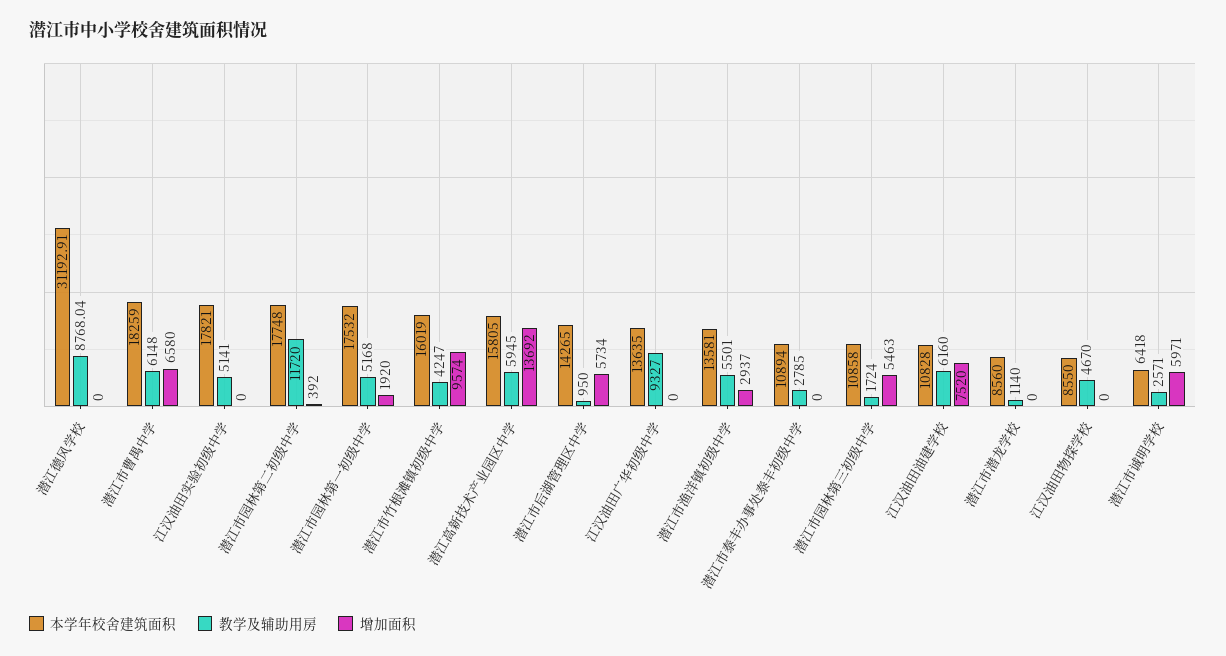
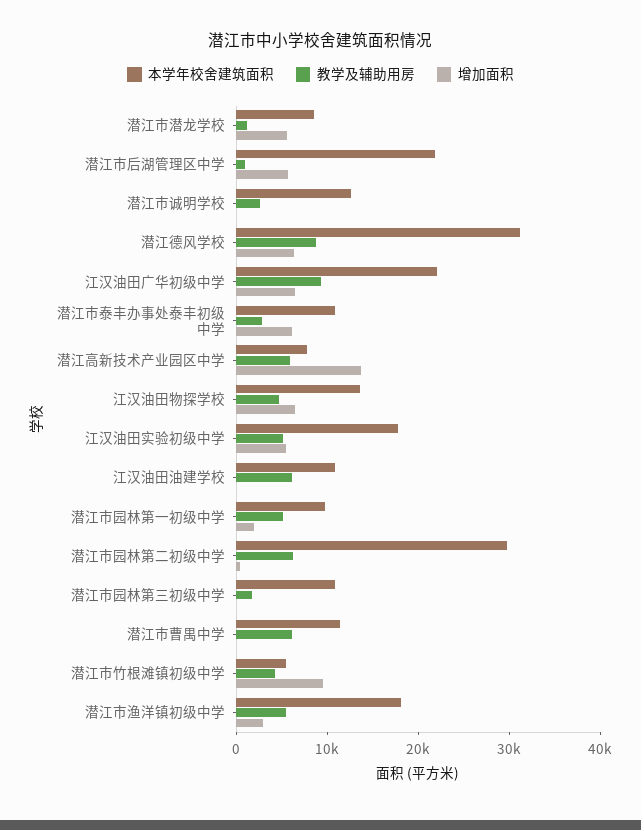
  {
    "本学年校舍建筑面积": {
      "潜江德风学校": 31192.91,
-     "潜江市曹禺中学": 18259,
+     "潜江市曹禺中学": 12000,
      "江汉油田实验初级中学": 17821,
-     "潜江市园林第二初级中学": 17748,
+     "潜江市园林第二初级中学": 30000,
-     "潜江市园林第一初级中学": 17532,
+     "潜江市园林第一初级中学": 10000,
-     "潜江市竹根滩镇初级中学": 16019,
+     "潜江市竹根滩镇初级中学": 6000,
-     "潜江高新技术产业园区中学": 15805,
+     "潜江高新技术产业园区中学": 8000,
-     "潜江市后湖管理区中学": 14265,
+     "潜江市后湖管理区中学": 22000,
-     "江汉油田广华初级中学": 13635,
+     "江汉油田广华初级中学": 22000,
-     "潜江市渔洋镇初级中学": 13581,
+     "潜江市渔洋镇初级中学": 18000,
      "潜江市泰丰办事处泰丰初级中学": 10894,
      "潜江市园林第三初级中学": 10858,
      "江汉油田油建学校": 10828,
      "潜江市潜龙学校": 8560,
-     "江汉油田物探学校": 8550,
+     "江汉油田物探学校": 14000,
-     "潜江市诚明学校": 6418
+     "潜江市诚明学校": 12000
    },
    "教学及辅助用房": {
      "潜江德风学校": 8768.04,
      "潜江市曹禺中学": 6148,
      "江汉油田实验初级中学": 5141,
-     "潜江市园林第二初级中学": 11720,
+     "潜江市园林第二初级中学": 6000,
      "潜江市园林第一初级中学": 5168,
      "潜江市竹根滩镇初级中学": 4247,
      "潜江高新技术产业园区中学": 5945,
      "潜江市后湖管理区中学": 950,
      "江汉油田广华初级中学": 9327,
      "潜江市渔洋镇初级中学": 5501,
      "潜江市泰丰办事处泰丰初级中学": 2785,
      "潜江市园林第三初级中学": 1724,
      "江汉油田油建学校": 6160,
      "潜江市潜龙学校": 1140,
      "江汉油田物探学校": 4670,
      "潜江市诚明学校": 2571
    },
    "增加面积": {
-     "潜江德风学校": 0,
+     "潜江德风学校": 6000,
-     "潜江市曹禺中学": 6580,
+     "潜江市曹禺中学": 0,
-     "江汉油田实验初级中学": 0,
+     "江汉油田实验初级中学": 6000,
      "潜江市园林第二初级中学": 392,
      "潜江市园林第一初级中学": 1920,
      "潜江市竹根滩镇初级中学": 9574,
      "潜江高新技术产业园区中学": 13692,
      "潜江市后湖管理区中学": 5734,
-     "江汉油田广华初级中学": 0,
+     "江汉油田广华初级中学": 6000,
      "潜江市渔洋镇初级中学": 2937,
-     "潜江市泰丰办事处泰丰初级中学": 0,
+     "潜江市泰丰办事处泰丰初级中学": 6000,
-     "潜江市园林第三初级中学": 5463,
+     "潜江市园林第三初级中学": 0,
-     "江汉油田油建学校": 7520,
+     "江汉油田油建学校": 0,
-     "潜江市潜龙学校": 0,
+     "潜江市潜龙学校": 6000,
-     "江汉油田物探学校": 0,
+     "江汉油田物探学校": 6000,
-     "潜江市诚明学校": 5971
+     "潜江市诚明学校": 0
    }
  }

